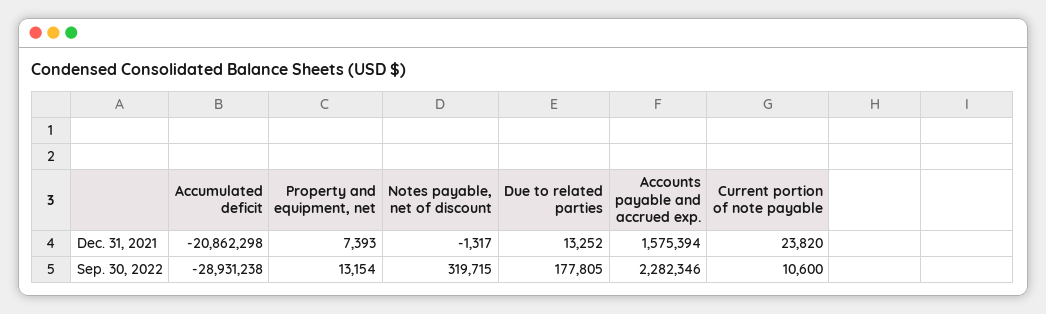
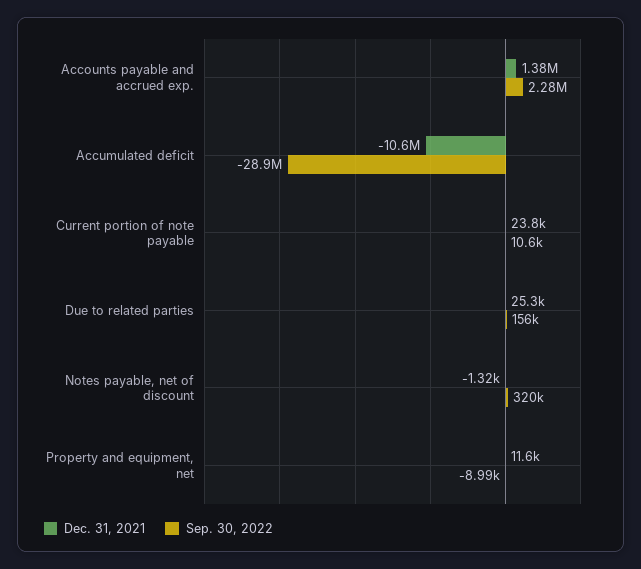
  {
    "Dec. 31, 2021": {
-     "Accumulated deficit": -20862298,
+     "Accumulated deficit": -10600000,
-     "Property and equipment, net": 7393,
+     "Property and equipment, net": 11600,
      "Notes payable, net of discount": -1317,
-     "Due to related parties": 13252,
+     "Due to related parties": 25300,
-     "Accounts payable and accrued exp.": 1575394,
+     "Accounts payable and accrued exp.": 1380000,
      "Current portion of note payable": 23820
    },
    "Sep. 30, 2022": {
      "Accumulated deficit": -28931238,
-     "Property and equipment, net": 13154,
+     "Property and equipment, net": -8990,
      "Notes payable, net of discount": 319715,
-     "Due to related parties": 177805,
+     "Due to related parties": 156000,
      "Accounts payable and accrued exp.": 2282346,
      "Current portion of note payable": 10600
    }
  }

